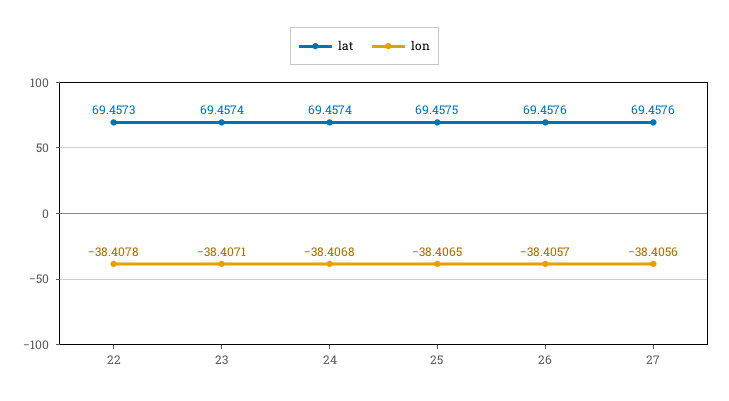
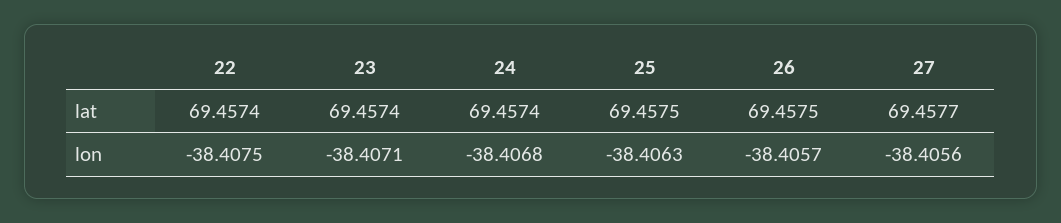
  {
    "lat": {
-     "22": 69.4573,
+     "22": 69.4574,
      "23": 69.4574,
      "24": 69.4574,
      "25": 69.4575,
-     "26": 69.4576,
+     "26": 69.4575,
-     "27": 69.4576
+     "27": 69.4577
    },
    "lon": {
-     "22": -38.4078,
+     "22": -38.4075,
      "23": -38.4071,
      "24": -38.4068,
-     "25": -38.4065,
+     "25": -38.4063,
      "26": -38.4057,
      "27": -38.4056
    }
  }

